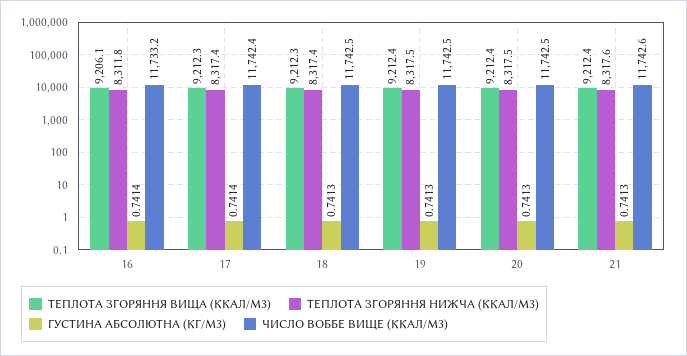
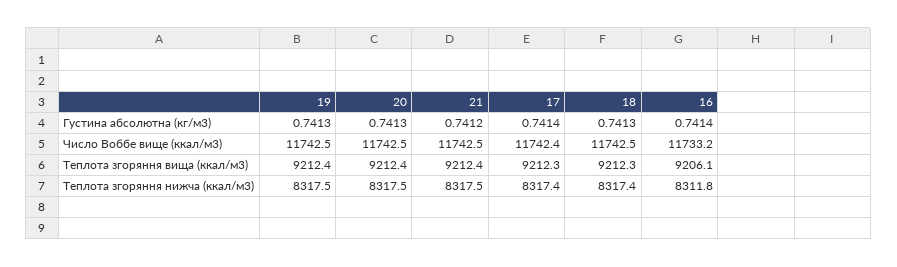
  {
    "ТЕПЛОТА ЗГОРЯННЯ ВИЩА (ККАЛ/М3)": {
      "16": 9206.1,
      "17": 9212.3,
      "18": 9212.3,
      "19": 9212.4,
      "20": 9212.4,
      "21": 9212.4
    },
    "ТЕПЛОТА ЗГОРЯННЯ НИЖЧА (ККАЛ/М3)": {
      "16": 8311.8,
      "17": 8317.4,
      "18": 8317.4,
      "19": 8317.5,
      "20": 8317.5,
-     "21": 8317.6
+     "21": 8317.5
    },
    "ГУСТИНА АБСОЛЮТНА (КГ/М3)": {
      "16": 0.7414,
      "17": 0.7414,
      "18": 0.7413,
      "19": 0.7413,
      "20": 0.7413,
-     "21": 0.7413
+     "21": 0.7412
    },
    "ЧИСЛО ВОББЕ ВИЩЕ (ККАЛ/М3)": {
      "16": 11733.2,
      "17": 11742.4,
      "18": 11742.5,
      "19": 11742.5,
      "20": 11742.5,
-     "21": 11742.6
+     "21": 11742.5
    }
  }

